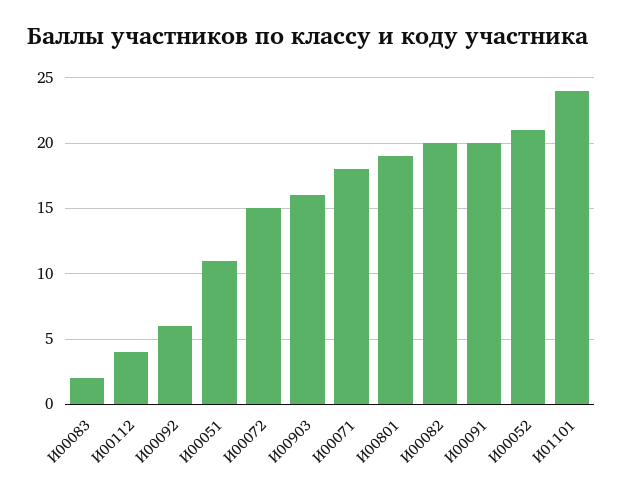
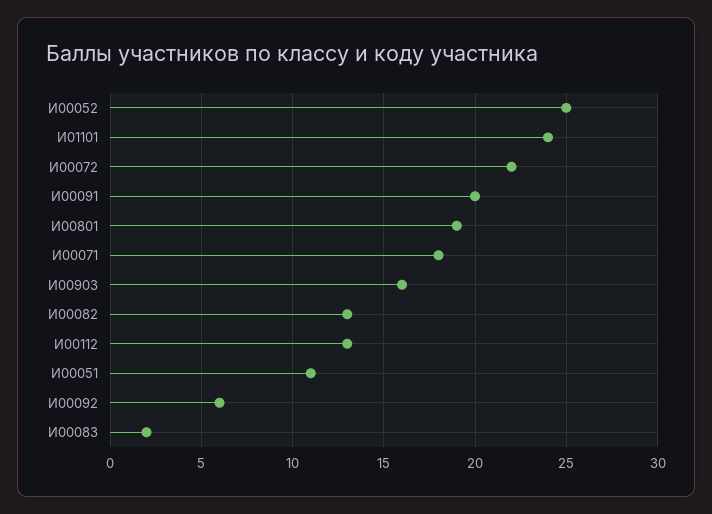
  {
    "И00083": 2,
-   "И00112": 4,
+   "И00112": 13,
    "И00092": 6,
    "И00051": 11,
-   "И00072": 15,
+   "И00072": 22,
    "И00903": 16,
    "И00071": 18,
    "И00801": 19,
-   "И00082": 20,
+   "И00082": 13,
    "И00091": 20,
-   "И00052": 21,
+   "И00052": 25,
    "И01101": 24
  }

